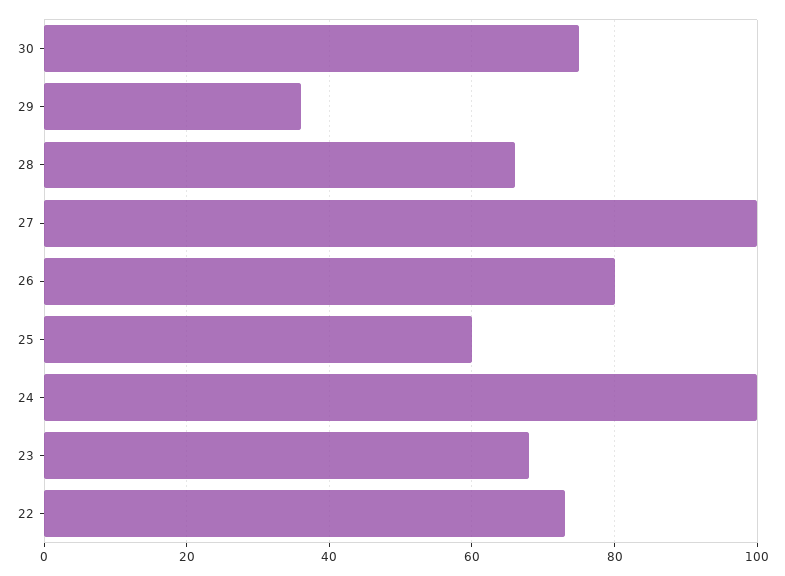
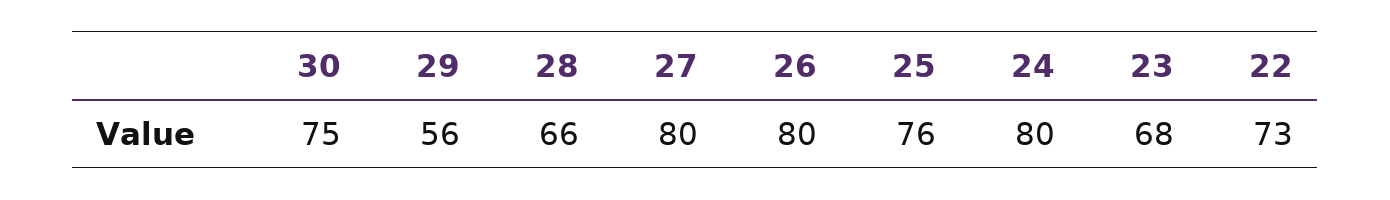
  {
    "30": 75,
-   "29": 35,
+   "29": 56,
    "28": 66,
-   "27": 100,
+   "27": 80,
    "26": 80,
-   "25": 60,
+   "25": 76,
-   "24": 100,
+   "24": 80,
    "23": 68,
    "22": 73
  }

